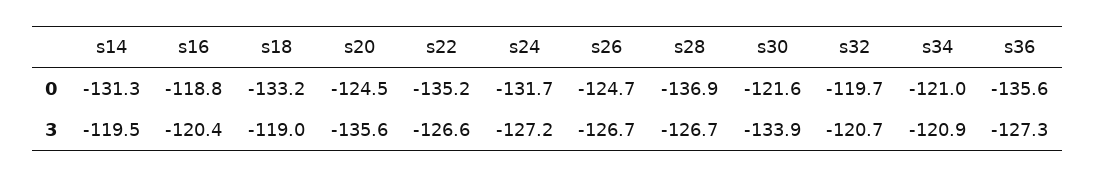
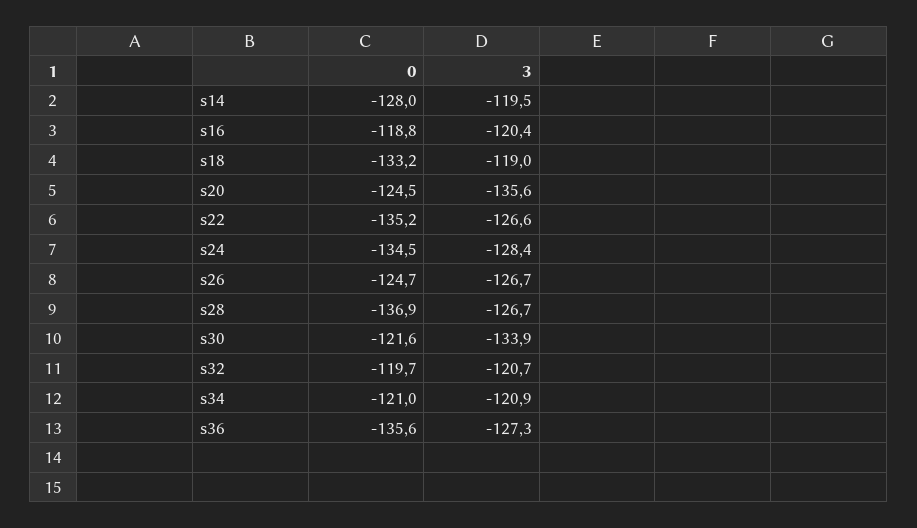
  {
    "s14": {
-     "0": -131.3,
+     "0": -128,
      "3": -119.5
    },
    "s16": {
      "0": -118.8,
      "3": -120.4
    },
    "s18": {
      "0": -133.2,
      "3": -119
    },
    "s20": {
      "0": -124.5,
      "3": -135.6
    },
    "s22": {
      "0": -135.2,
      "3": -126.6
    },
    "s24": {
-     "0": -131.7,
+     "0": -134.5,
-     "3": -127.2
+     "3": -128.4
    },
    "s26": {
      "0": -124.7,
      "3": -126.7
    },
    "s28": {
      "0": -136.9,
      "3": -126.7
    },
    "s30": {
      "0": -121.6,
      "3": -133.9
    },
    "s32": {
      "0": -119.7,
      "3": -120.7
    },
    "s34": {
      "0": -121,
      "3": -120.9
    },
    "s36": {
      "0": -135.6,
      "3": -127.3
    }
  }

